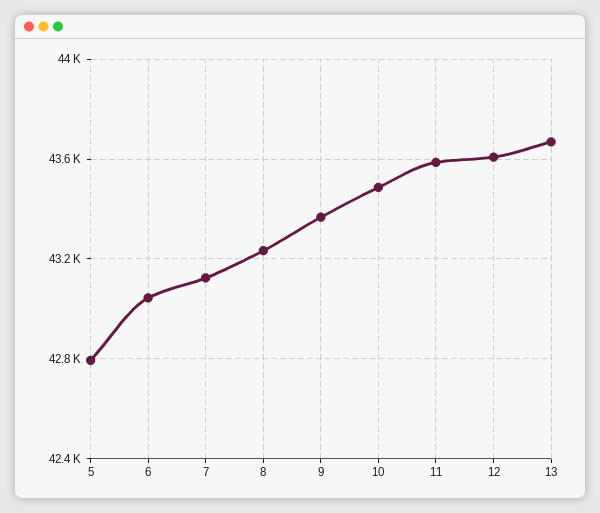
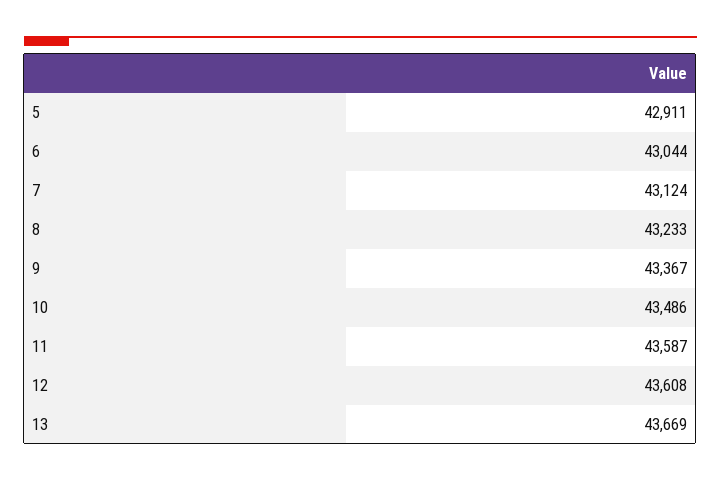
  {
-   "5": 42800,
+   "5": 42911,
    "6": 43044,
    "7": 43124,
    "8": 43233,
    "9": 43367,
    "10": 43486,
    "11": 43587,
    "12": 43608,
    "13": 43669
  }

